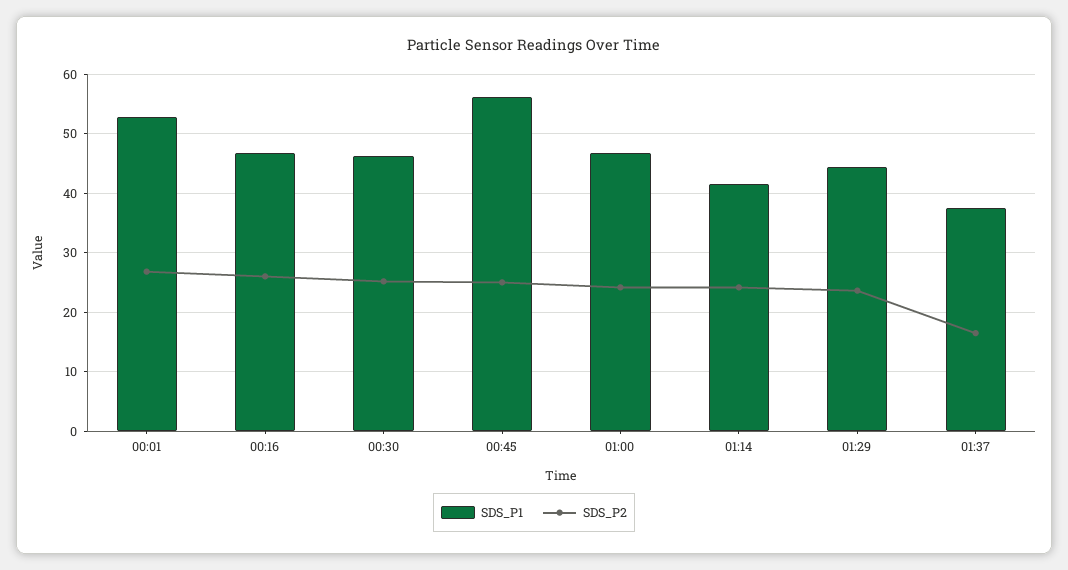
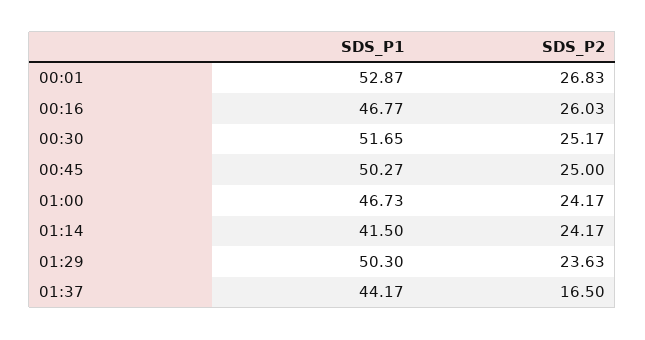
  {
    "SDS_P1": {
      "00:01": 52.87,
      "00:16": 46.77,
-     "00:30": 46,
+     "00:30": 51.65,
-     "00:45": 56,
+     "00:45": 50.27,
      "01:00": 46.73,
      "01:14": 41.5,
-     "01:29": 44,
+     "01:29": 50.3,
-     "01:37": 38
+     "01:37": 44.17
    },
    "SDS_P2": {
      "00:01": 26.83,
      "00:16": 26.03,
      "00:30": 25.17,
      "00:45": 25,
      "01:00": 24.17,
      "01:14": 24.17,
      "01:29": 23.63,
      "01:37": 16.5
    }
  }

